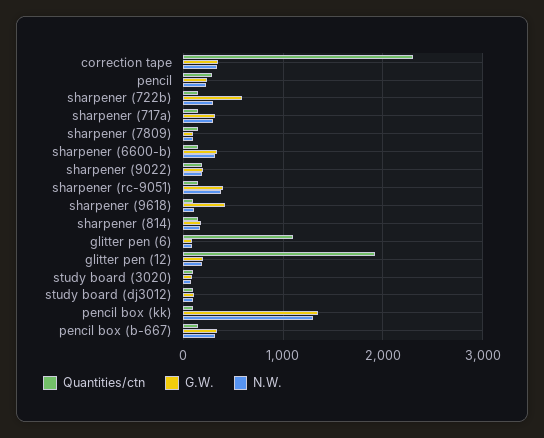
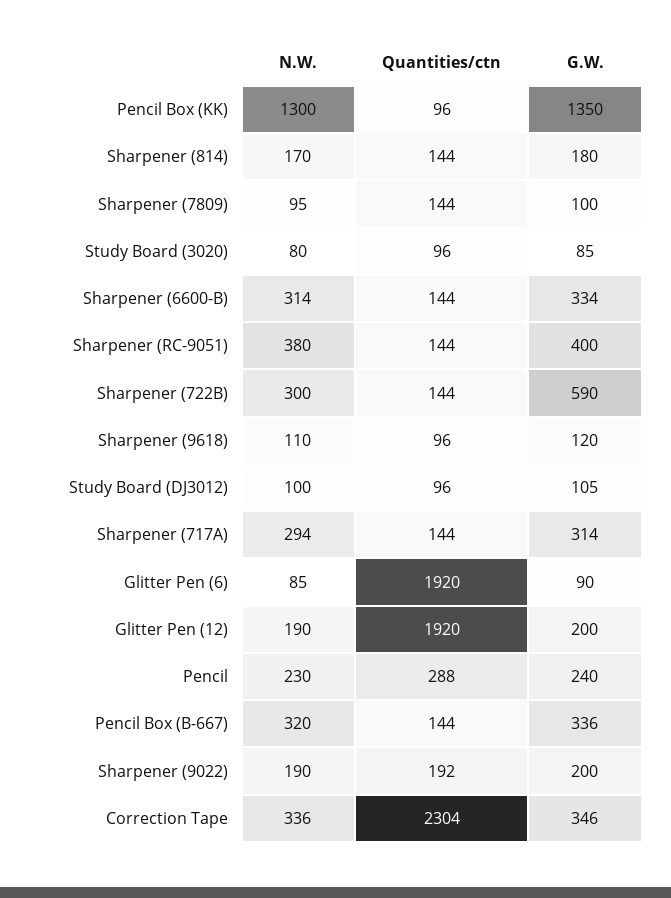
  {
    "Quantities/ctn": {
      "correction tape": 2304,
      "pencil": 288,
      "sharpener (722b)": 144,
      "sharpener (717a)": 144,
      "sharpener (7809)": 144,
      "sharpener (6600-b)": 144,
      "sharpener (9022)": 192,
      "sharpener (rc-9051)": 144,
      "sharpener (9618)": 96,
      "sharpener (814)": 144,
-     "glitter pen (6)": 1100,
+     "glitter pen (6)": 1920,
      "glitter pen (12)": 1920,
      "study board (3020)": 96,
      "study board (dj3012)": 96,
      "pencil box (kk)": 96,
      "pencil box (b-667)": 144
    },
    "G.W.": {
      "correction tape": 346,
      "pencil": 240,
      "sharpener (722b)": 590,
      "sharpener (717a)": 314,
      "sharpener (7809)": 100,
      "sharpener (6600-b)": 334,
      "sharpener (9022)": 200,
      "sharpener (rc-9051)": 400,
-     "sharpener (9618)": 400,
+     "sharpener (9618)": 120,
      "sharpener (814)": 180,
      "glitter pen (6)": 90,
      "glitter pen (12)": 200,
      "study board (3020)": 85,
      "study board (dj3012)": 105,
      "pencil box (kk)": 1350,
      "pencil box (b-667)": 336
    },
    "N.W.": {
      "correction tape": 336,
      "pencil": 230,
      "sharpener (722b)": 300,
      "sharpener (717a)": 294,
      "sharpener (7809)": 95,
      "sharpener (6600-b)": 314,
      "sharpener (9022)": 190,
      "sharpener (rc-9051)": 380,
      "sharpener (9618)": 110,
      "sharpener (814)": 170,
      "glitter pen (6)": 85,
      "glitter pen (12)": 190,
      "study board (3020)": 80,
      "study board (dj3012)": 100,
      "pencil box (kk)": 1300,
      "pencil box (b-667)": 320
    }
  }

